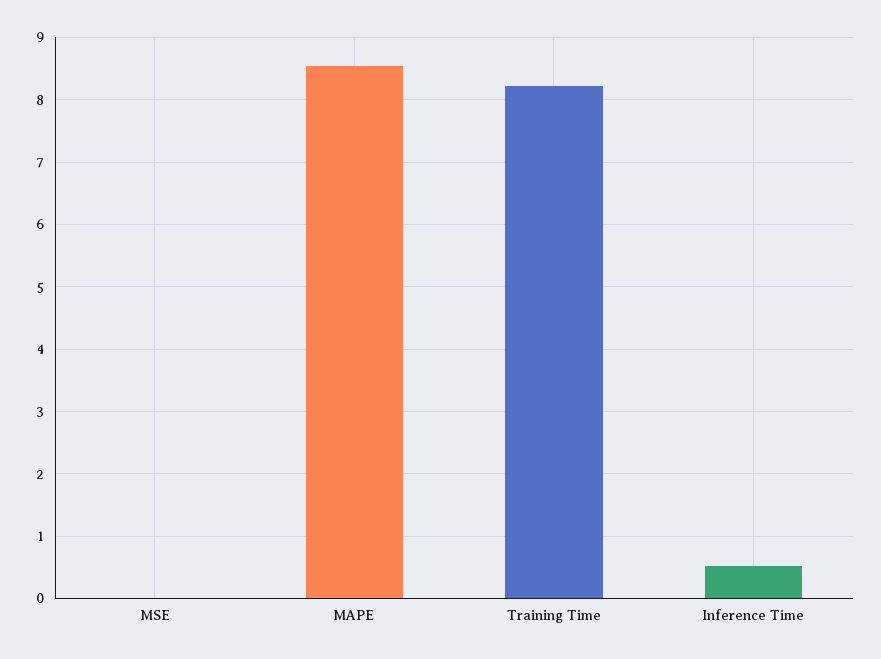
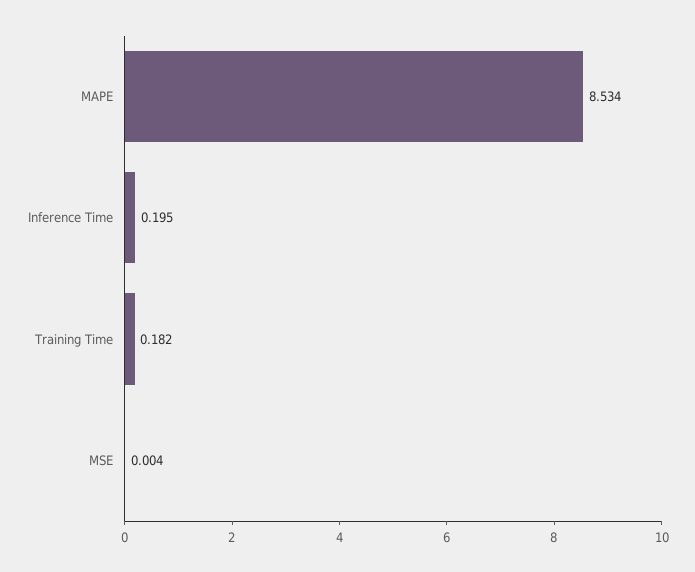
  {
    "MSE": 0.004,
    "MAPE": 8.534,
-   "Training Time": 8.2,
+   "Training Time": 0.182,
-   "Inference Time": 0.5
+   "Inference Time": 0.195
  }

